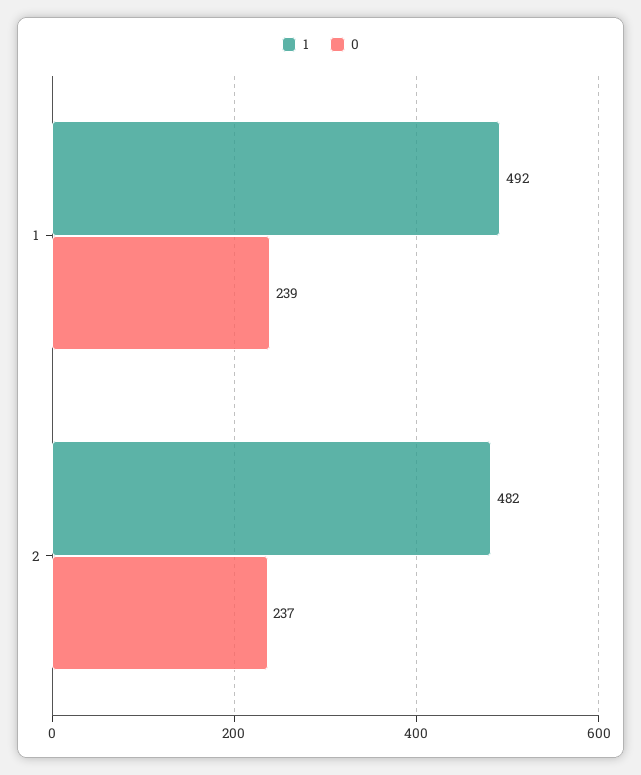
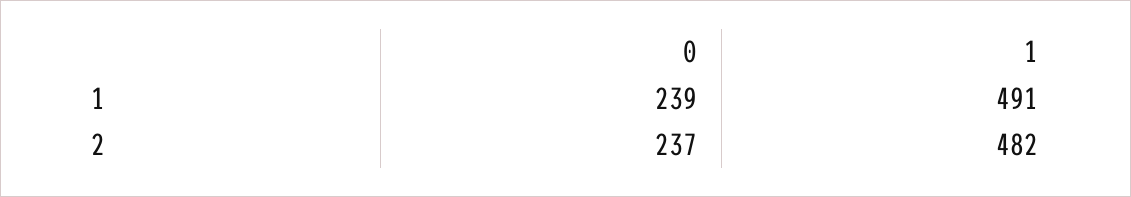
  {
    "1": {
-     "1": 492,
+     "1": 491,
      "2": 482
    },
    "0": {
      "1": 239,
      "2": 237
    }
  }

